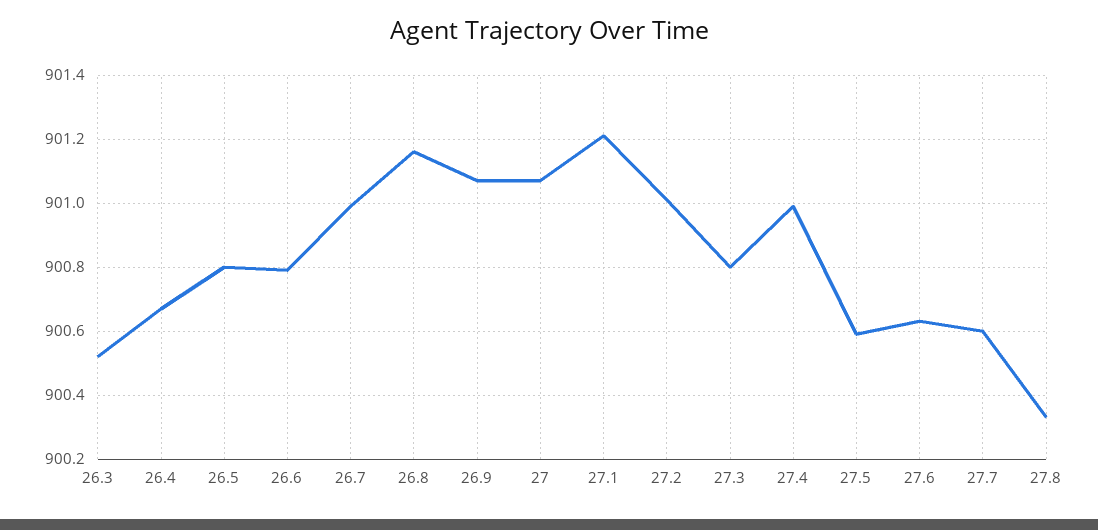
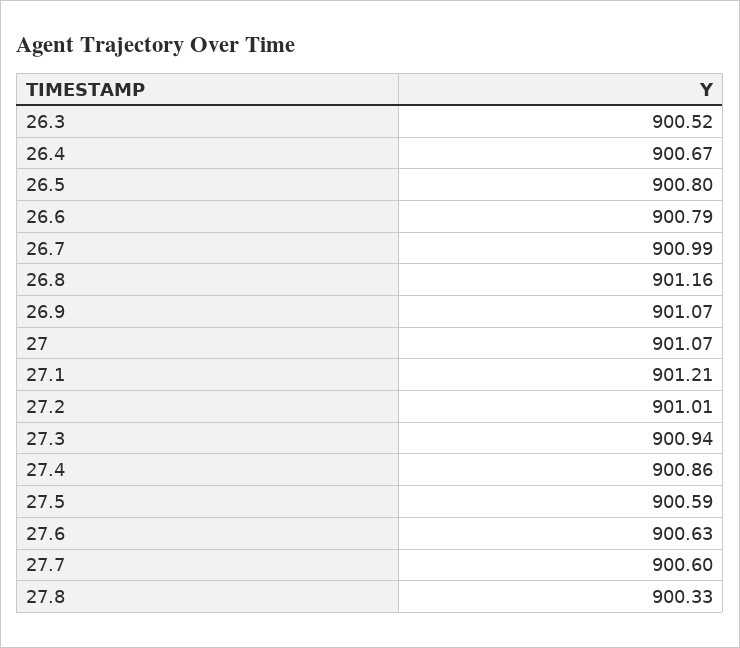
  {
    "26.3": 900.52,
    "26.4": 900.67,
    "26.5": 900.8,
    "26.6": 900.79,
    "26.7": 900.99,
    "26.8": 901.16,
    "26.9": 901.07,
    "27": 901.07,
    "27.1": 901.21,
    "27.2": 901.01,
-   "27.3": 900.8,
+   "27.3": 900.94,
-   "27.4": 901,
+   "27.4": 900.86,
    "27.5": 900.59,
    "27.6": 900.63,
    "27.7": 900.6,
    "27.8": 900.33
  }

